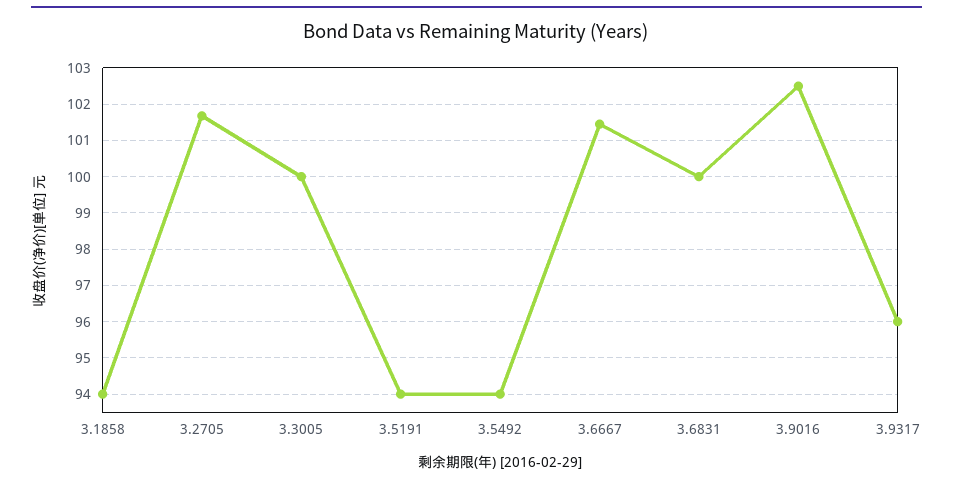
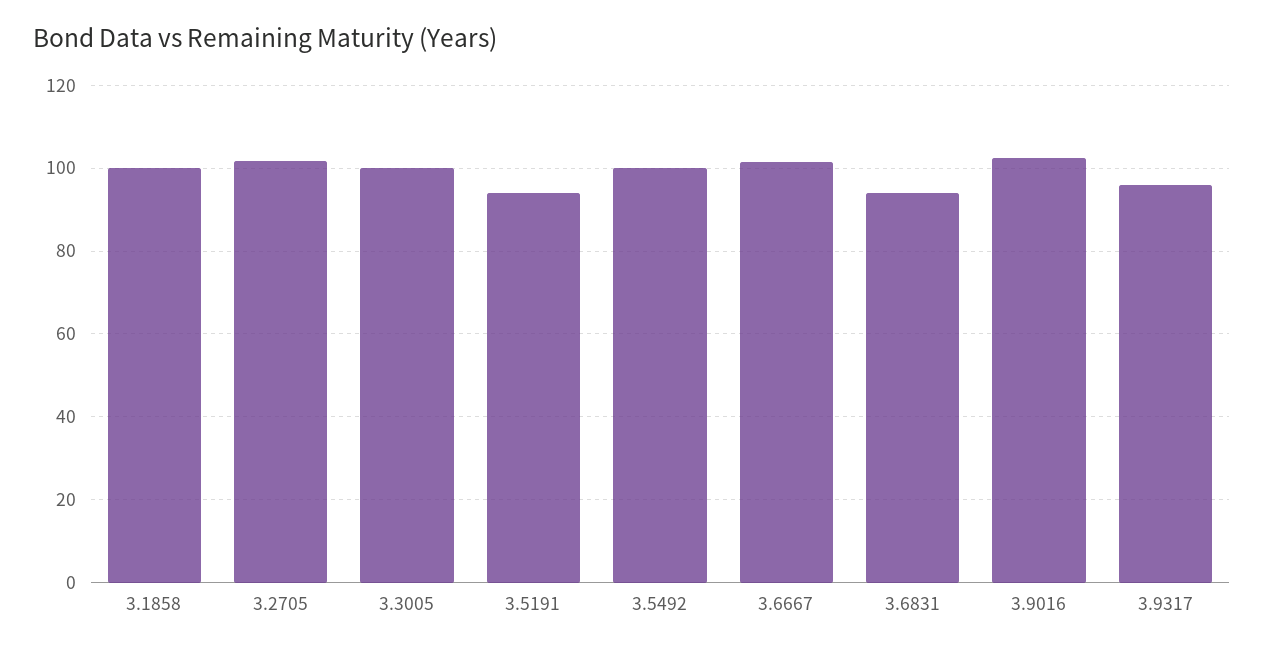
  {
-   "3.1858": 94,
+   "3.1858": 100,
    "3.2705": 101.6,
    "3.3005": 100,
    "3.5191": 94,
-   "3.5492": 94,
+   "3.5492": 100,
    "3.6667": 101.4,
-   "3.6831": 100,
+   "3.6831": 94,
    "3.9016": 102.6,
    "3.9317": 96
  }

